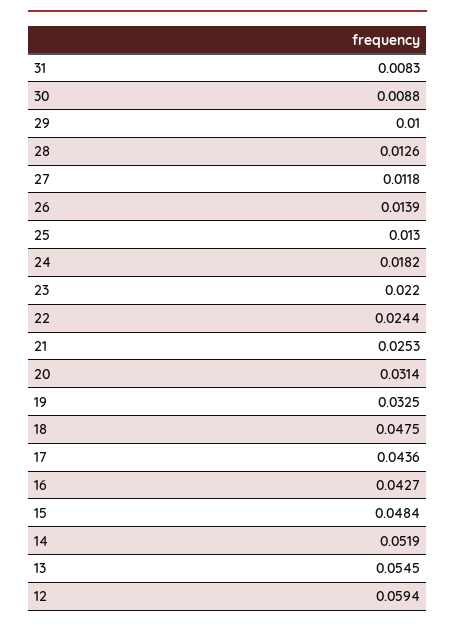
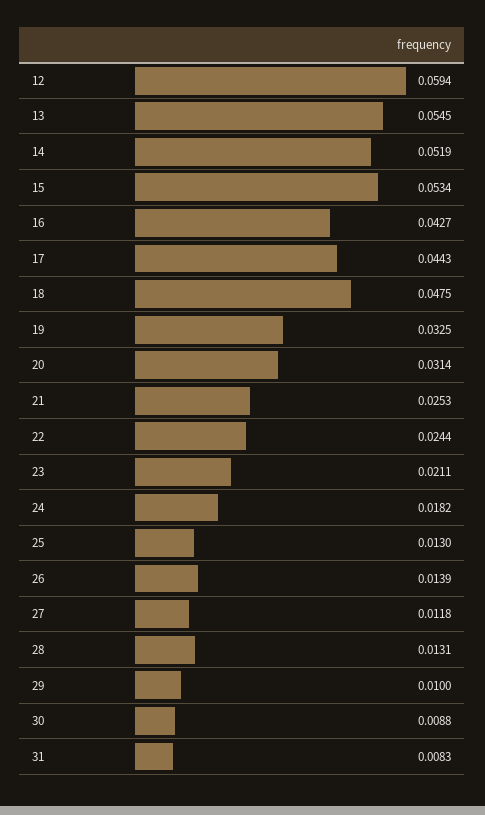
  {
    "31": 0.0083,
    "30": 0.0088,
    "29": 0.01,
-   "28": 0.0126,
+   "28": 0.0131,
    "27": 0.0118,
    "26": 0.0139,
    "25": 0.013,
    "24": 0.0182,
-   "23": 0.022,
+   "23": 0.0211,
    "22": 0.0244,
    "21": 0.0253,
    "20": 0.0314,
    "19": 0.0325,
    "18": 0.0475,
-   "17": 0.0436,
+   "17": 0.0443,
    "16": 0.0427,
-   "15": 0.0484,
+   "15": 0.0534,
    "14": 0.0519,
    "13": 0.0545,
    "12": 0.0594
  }

